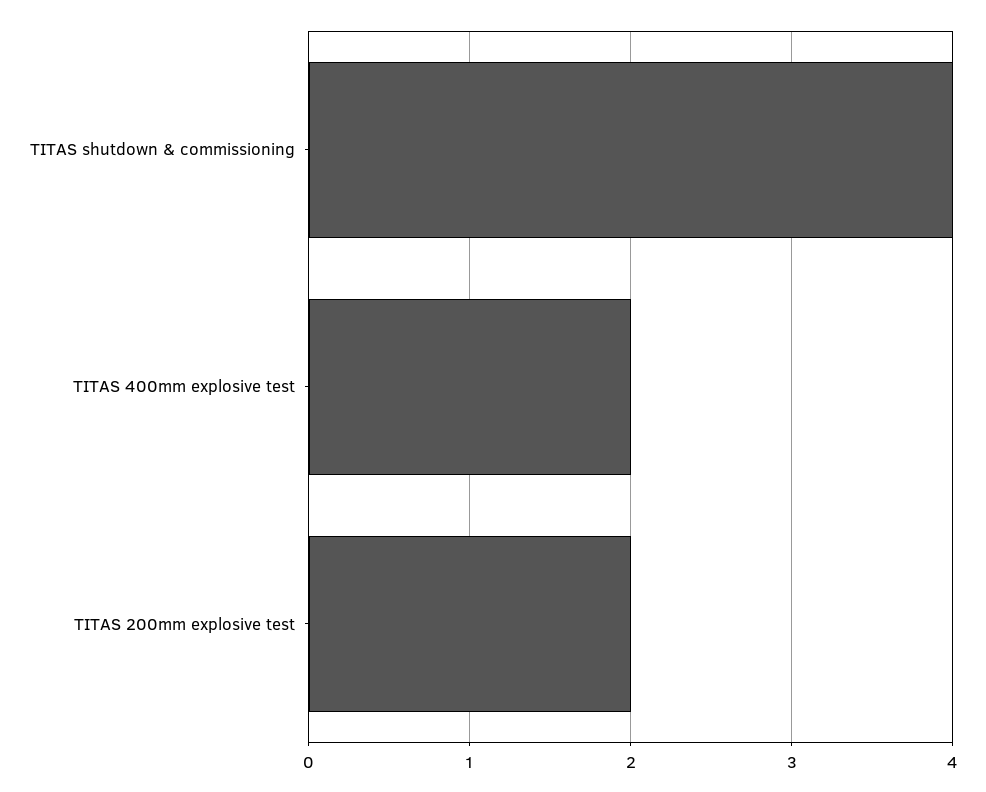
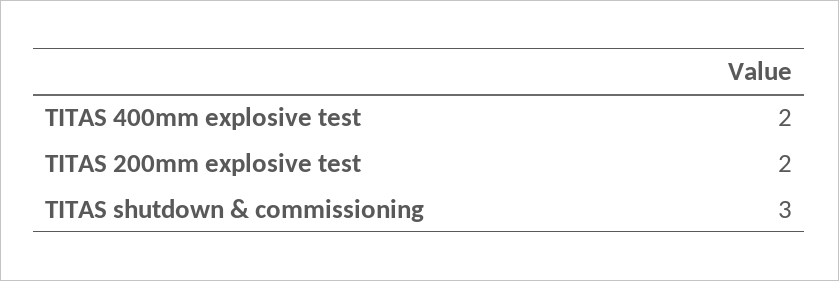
  {
-   "TITAS shutdown & commissioning": 4,
+   "TITAS shutdown & commissioning": 3,
    "TITAS 400mm explosive test": 2,
    "TITAS 200mm explosive test": 2
  }

